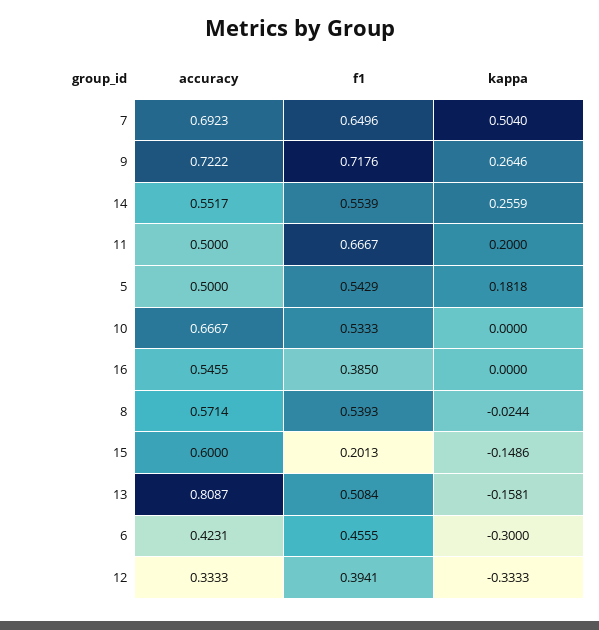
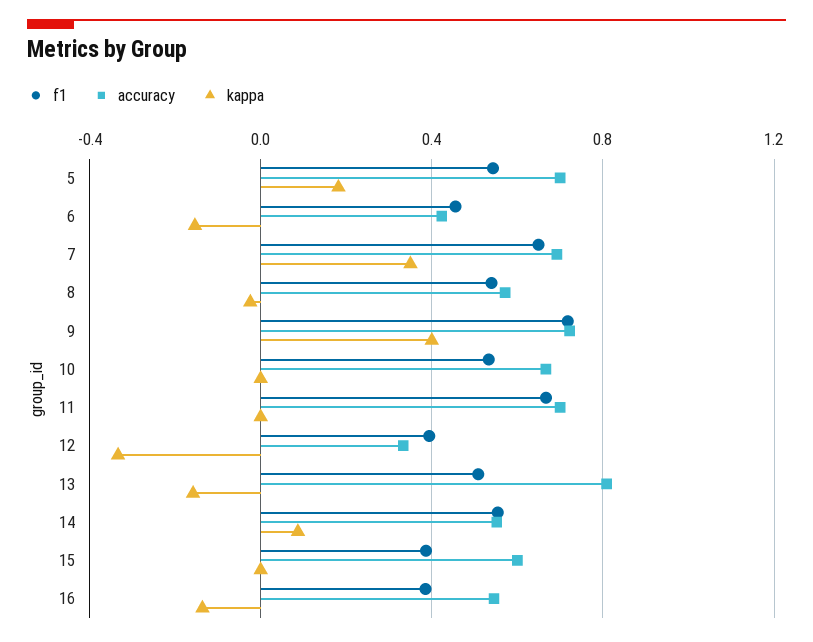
  {
    "accuracy": {
      "7": 0.6923,
      "9": 0.7222,
      "14": 0.5517,
-     "11": 0.5,
+     "11": 0.7,
-     "5": 0.5,
+     "5": 0.7,
      "10": 0.6667,
      "16": 0.5455,
      "8": 0.5714,
      "15": 0.6,
      "13": 0.8087,
      "6": 0.4231,
      "12": 0.3333
    },
    "f1": {
      "7": 0.6496,
      "9": 0.7176,
      "14": 0.5539,
      "11": 0.6667,
      "5": 0.5429,
      "10": 0.5333,
      "16": 0.385,
      "8": 0.5393,
-     "15": 0.2013,
+     "15": 0.4,
      "13": 0.5084,
      "6": 0.4555,
      "12": 0.3941
    },
    "kappa": {
-     "7": 0.504,
+     "7": 0.35,
-     "9": 0.2646,
+     "9": 0.4,
-     "14": 0.2559,
+     "14": 0.1,
-     "11": 0.2,
+     "11": 0,
      "5": 0.1818,
      "10": 0,
-     "16": 0,
+     "16": -0.15,
      "8": -0.0244,
-     "15": -0.1486,
+     "15": 0,
      "13": -0.1581,
-     "6": -0.3,
+     "6": -0.15,
      "12": -0.3333
    }
  }

